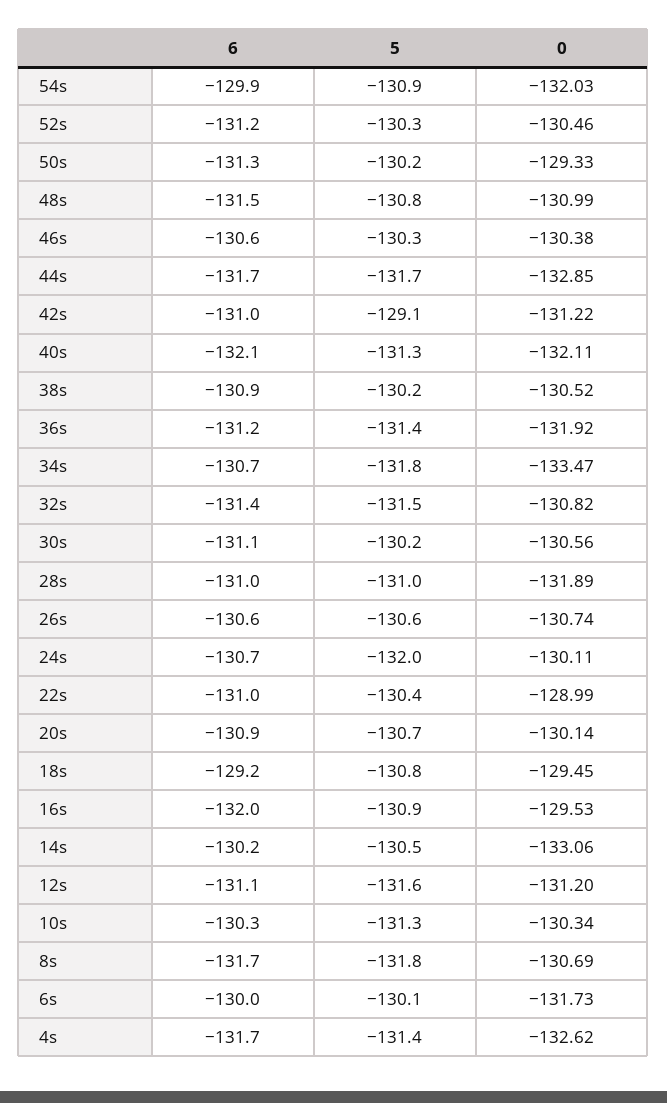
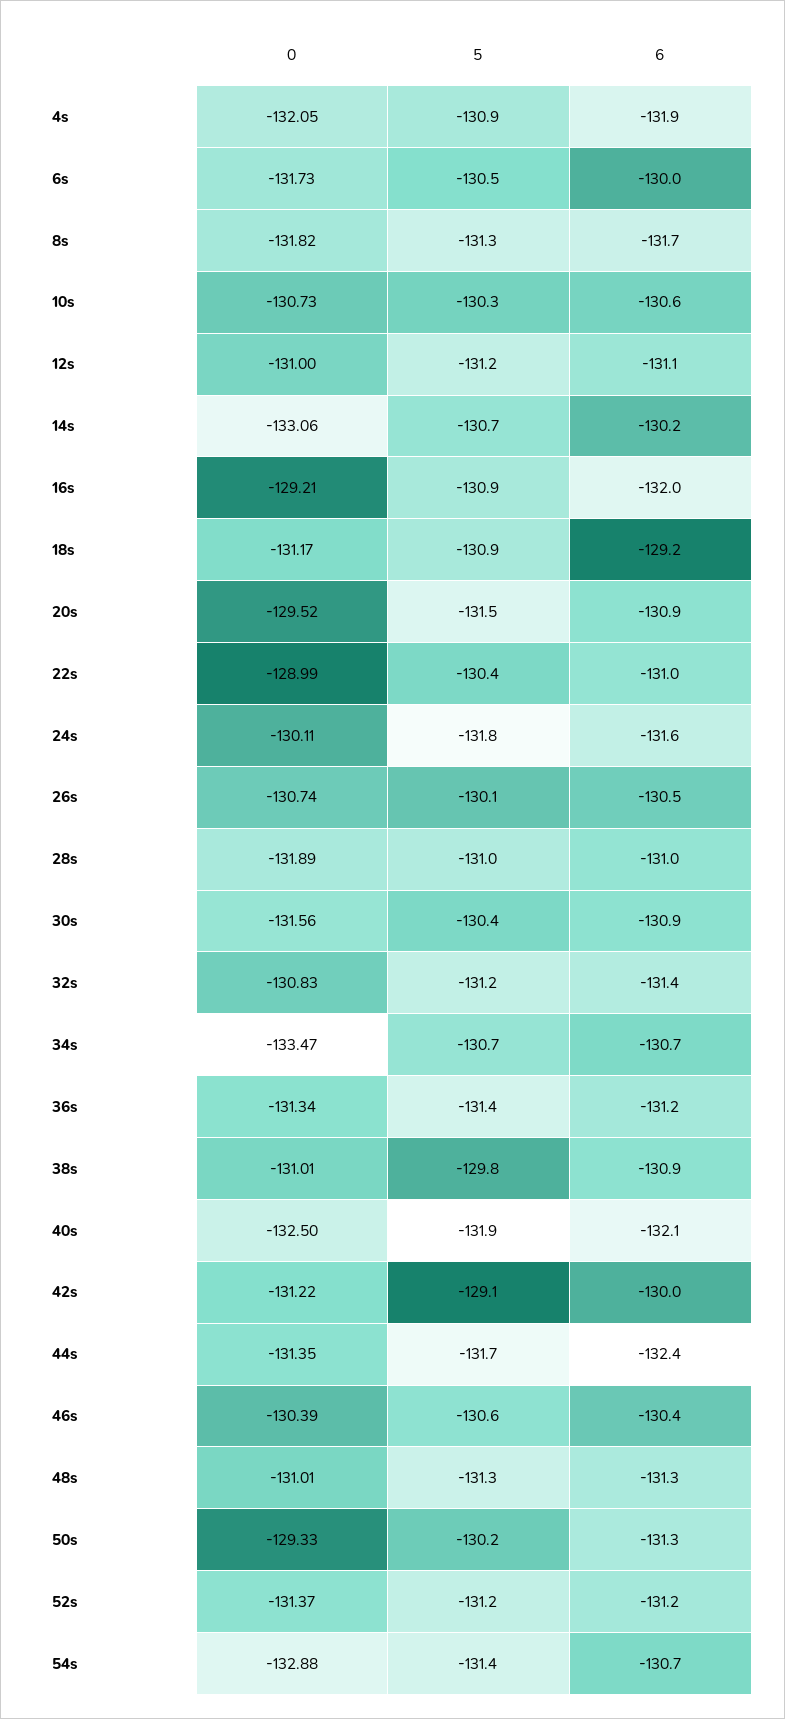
  {
    "6": {
-     "54s": -129.9,
+     "54s": -130.7,
      "52s": -131.2,
      "50s": -131.3,
-     "48s": -131.5,
+     "48s": -131.3,
-     "46s": -130.6,
+     "46s": -130.4,
-     "44s": -131.7,
+     "44s": -132.4,
-     "42s": -131,
+     "42s": -130,
      "40s": -132.1,
      "38s": -130.9,
      "36s": -131.2,
      "34s": -130.7,
      "32s": -131.4,
-     "30s": -131.1,
+     "30s": -130.9,
      "28s": -131,
-     "26s": -130.6,
+     "26s": -130.5,
-     "24s": -130.7,
+     "24s": -131.6,
      "22s": -131,
      "20s": -130.9,
      "18s": -129.2,
      "16s": -132,
      "14s": -130.2,
      "12s": -131.1,
-     "10s": -130.3,
+     "10s": -130.6,
      "8s": -131.7,
      "6s": -130,
-     "4s": -131.7
+     "4s": -131.9
    },
    "5": {
-     "54s": -130.9,
+     "54s": -131.4,
-     "52s": -130.3,
+     "52s": -131.2,
      "50s": -130.2,
-     "48s": -130.8,
+     "48s": -131.3,
-     "46s": -130.3,
+     "46s": -130.6,
      "44s": -131.7,
      "42s": -129.1,
-     "40s": -131.3,
+     "40s": -131.9,
-     "38s": -130.2,
+     "38s": -129.8,
      "36s": -131.4,
-     "34s": -131.8,
+     "34s": -130.7,
-     "32s": -131.5,
+     "32s": -131.2,
-     "30s": -130.2,
+     "30s": -130.4,
      "28s": -131,
-     "26s": -130.6,
+     "26s": -130.1,
-     "24s": -132,
+     "24s": -131.8,
      "22s": -130.4,
-     "20s": -130.7,
+     "20s": -131.5,
-     "18s": -130.8,
+     "18s": -130.9,
      "16s": -130.9,
-     "14s": -130.5,
+     "14s": -130.7,
-     "12s": -131.6,
+     "12s": -131.2,
-     "10s": -131.3,
+     "10s": -130.3,
-     "8s": -131.8,
+     "8s": -131.3,
-     "6s": -130.1,
+     "6s": -130.5,
-     "4s": -131.4
+     "4s": -130.9
    },
    "0": {
-     "54s": -132.03,
+     "54s": -132.88,
-     "52s": -130.46,
+     "52s": -131.37,
      "50s": -129.33,
-     "48s": -130.99,
+     "48s": -131.01,
-     "46s": -130.38,
+     "46s": -130.39,
-     "44s": -132.85,
+     "44s": -131.35,
      "42s": -131.22,
-     "40s": -132.11,
+     "40s": -132.5,
-     "38s": -130.52,
+     "38s": -131.01,
-     "36s": -131.92,
+     "36s": -131.34,
      "34s": -133.47,
-     "32s": -130.82,
+     "32s": -130.83,
-     "30s": -130.56,
+     "30s": -131.56,
      "28s": -131.89,
      "26s": -130.74,
      "24s": -130.11,
      "22s": -128.99,
-     "20s": -130.14,
+     "20s": -129.52,
-     "18s": -129.45,
+     "18s": -131.17,
-     "16s": -129.53,
+     "16s": -129.21,
      "14s": -133.06,
-     "12s": -131.2,
+     "12s": -131,
-     "10s": -130.34,
+     "10s": -130.73,
-     "8s": -130.69,
+     "8s": -131.82,
      "6s": -131.73,
-     "4s": -132.62
+     "4s": -132.05
    }
  }

